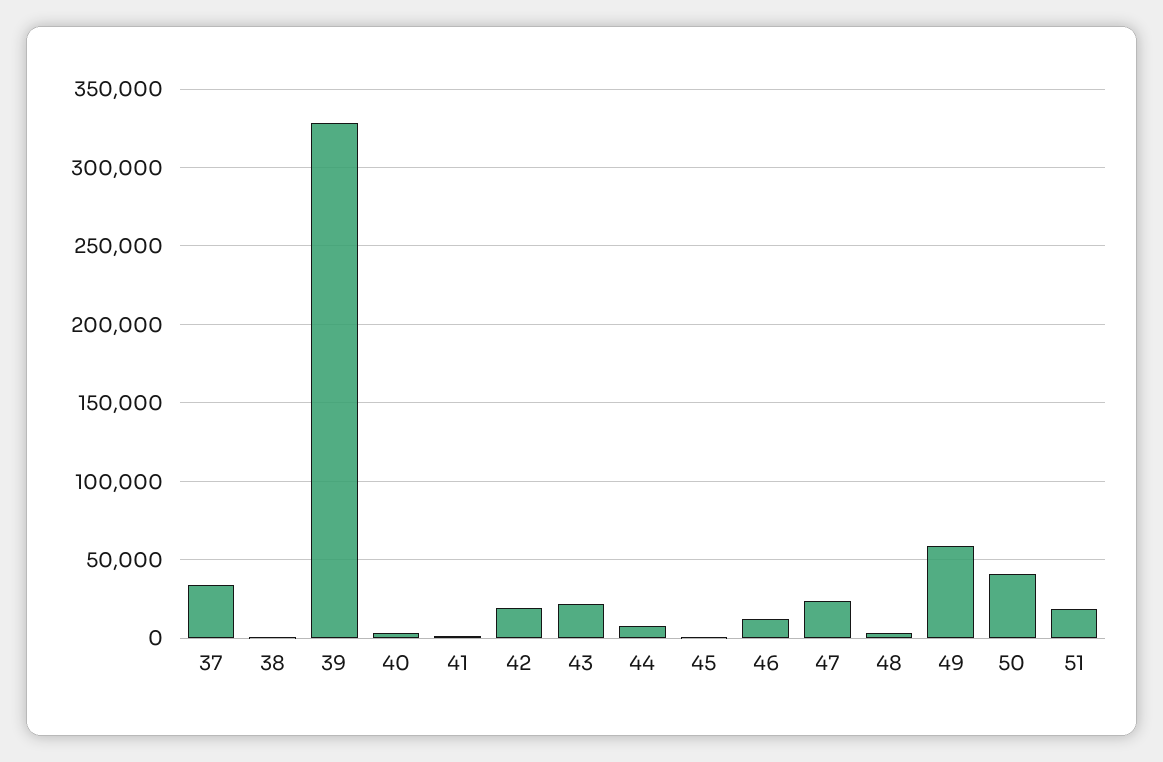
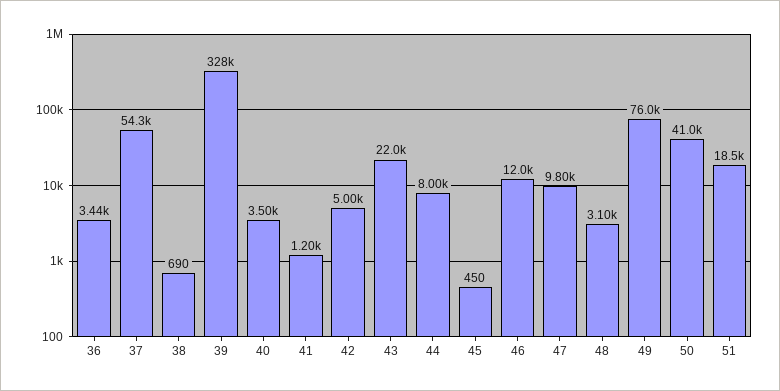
  {
-   "37": 35000,
+   "37": 54300,
    "38": 690,
    "39": 328000,
    "40": 3500,
    "41": 1200,
-   "42": 20000,
+   "42": 5000,
    "43": 22000,
    "44": 8000,
    "45": 450,
    "46": 12000,
-   "47": 25000,
+   "47": 9800,
    "48": 3100,
-   "49": 60000,
+   "49": 76000,
    "50": 41000,
-   "51": 18500
+   "51": 18500,
+   "36": 3440
  }

